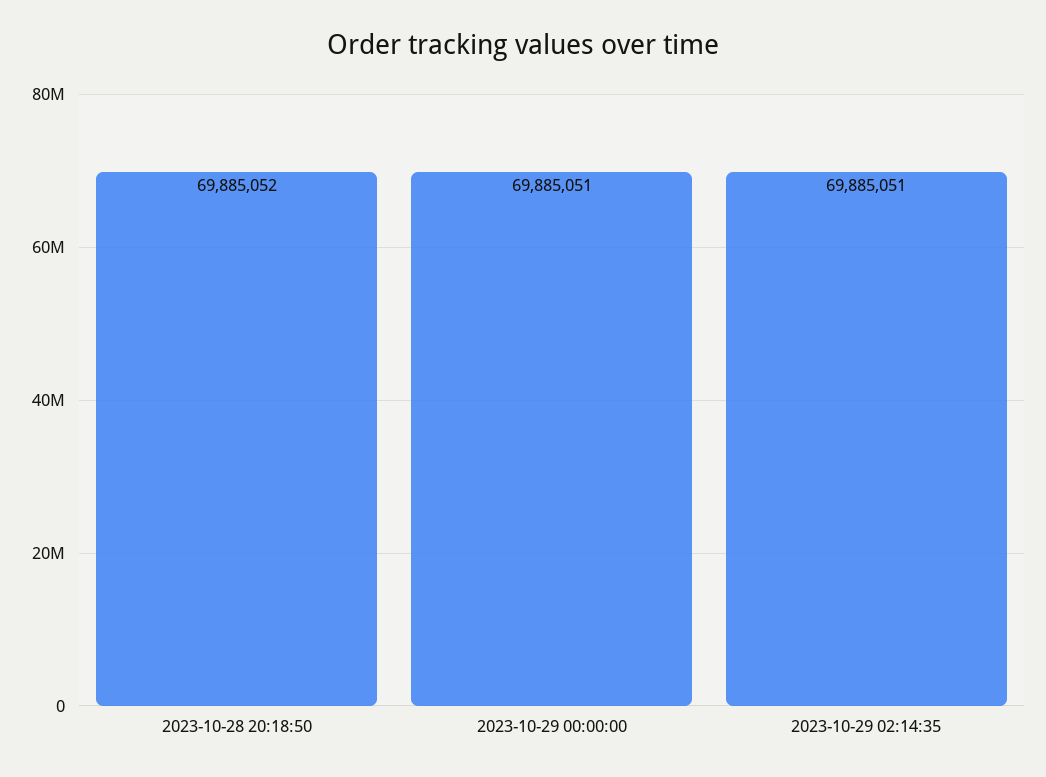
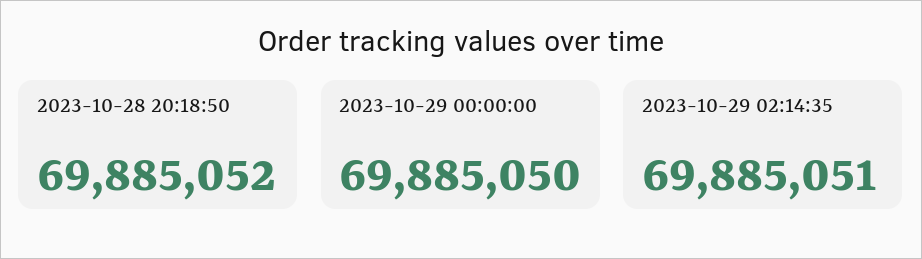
  {
    "2023-10-28 20:18:50": 69885052,
-   "2023-10-29 00:00:00": 69885051,
+   "2023-10-29 00:00:00": 69885050,
    "2023-10-29 02:14:35": 69885051
  }

